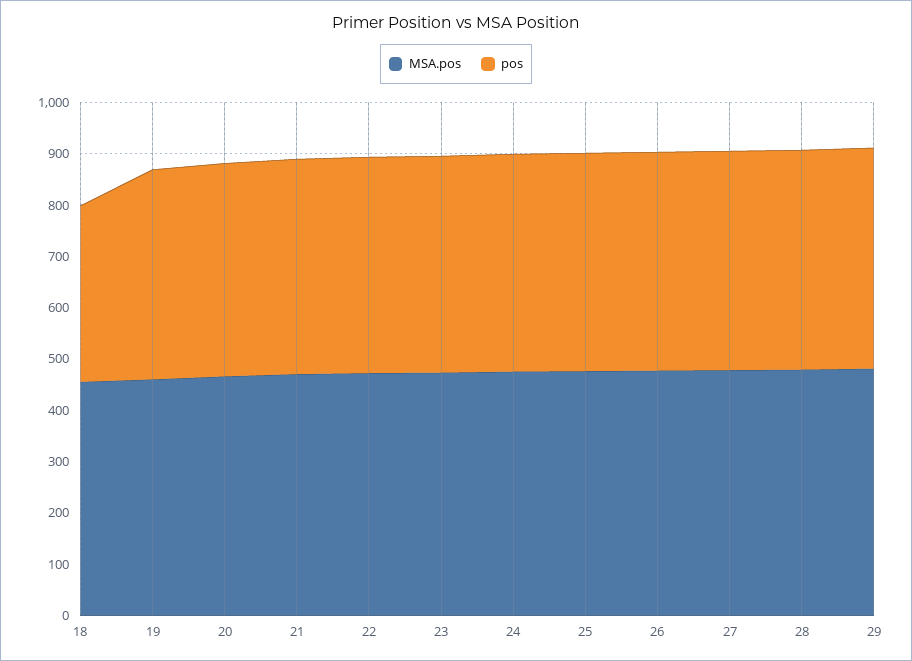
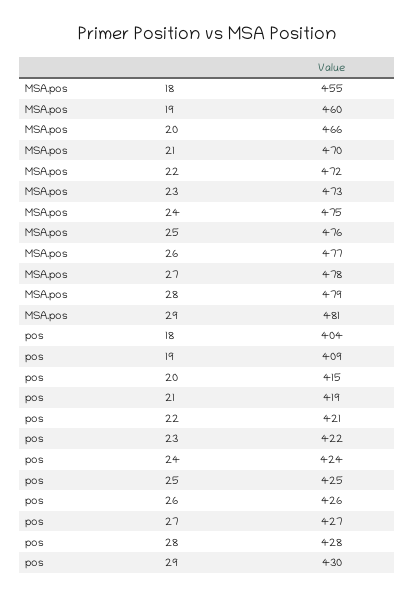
  {
    "MSA.pos": {
      "18": 455,
      "19": 460,
      "20": 466,
      "21": 470,
      "22": 472,
      "23": 473,
      "24": 475,
      "25": 476,
      "26": 477,
      "27": 478,
      "28": 479,
      "29": 481
    },
    "pos": {
-     "18": 340,
+     "18": 404,
      "19": 409,
      "20": 415,
      "21": 419,
      "22": 421,
      "23": 422,
      "24": 424,
      "25": 425,
      "26": 426,
      "27": 427,
      "28": 428,
      "29": 430
    }
  }

